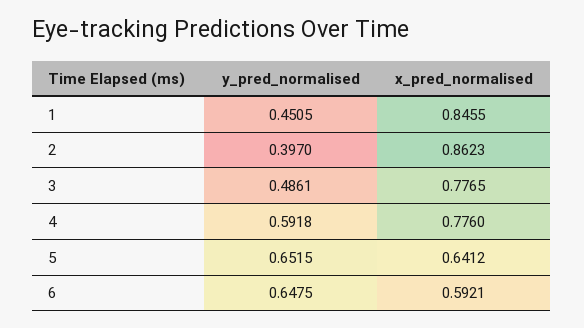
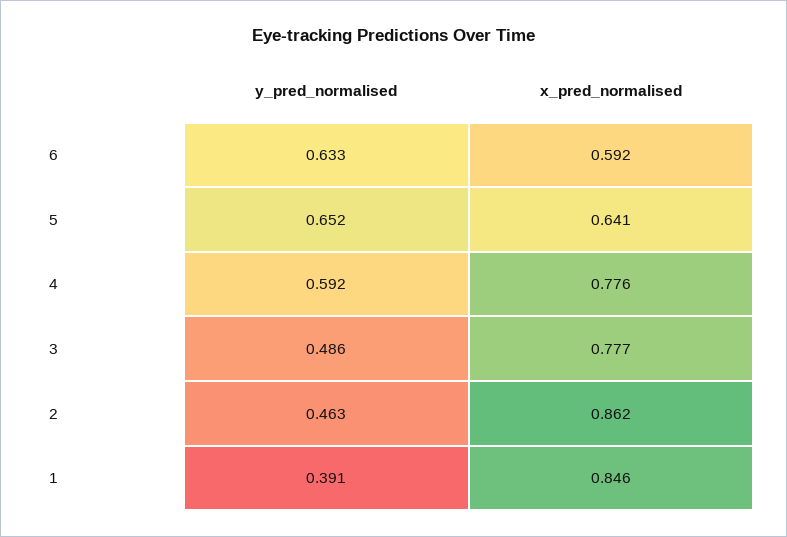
  {
    "y_pred_normalised": {
-     "1": 0.4505,
+     "1": 0.391,
-     "2": 0.397,
+     "2": 0.463,
      "3": 0.4861,
      "4": 0.5918,
      "5": 0.6515,
-     "6": 0.6475
+     "6": 0.633
    },
    "x_pred_normalised": {
      "1": 0.8455,
      "2": 0.8623,
      "3": 0.7765,
      "4": 0.776,
      "5": 0.6412,
      "6": 0.5921
    }
  }

